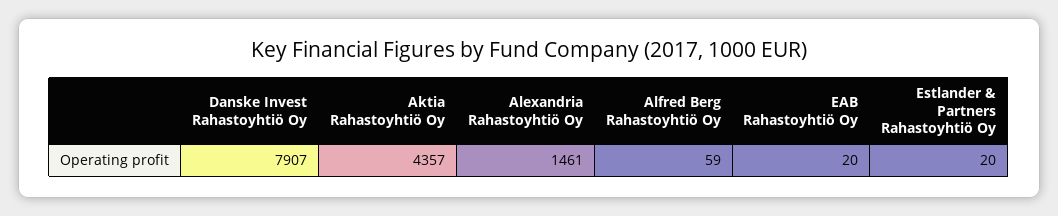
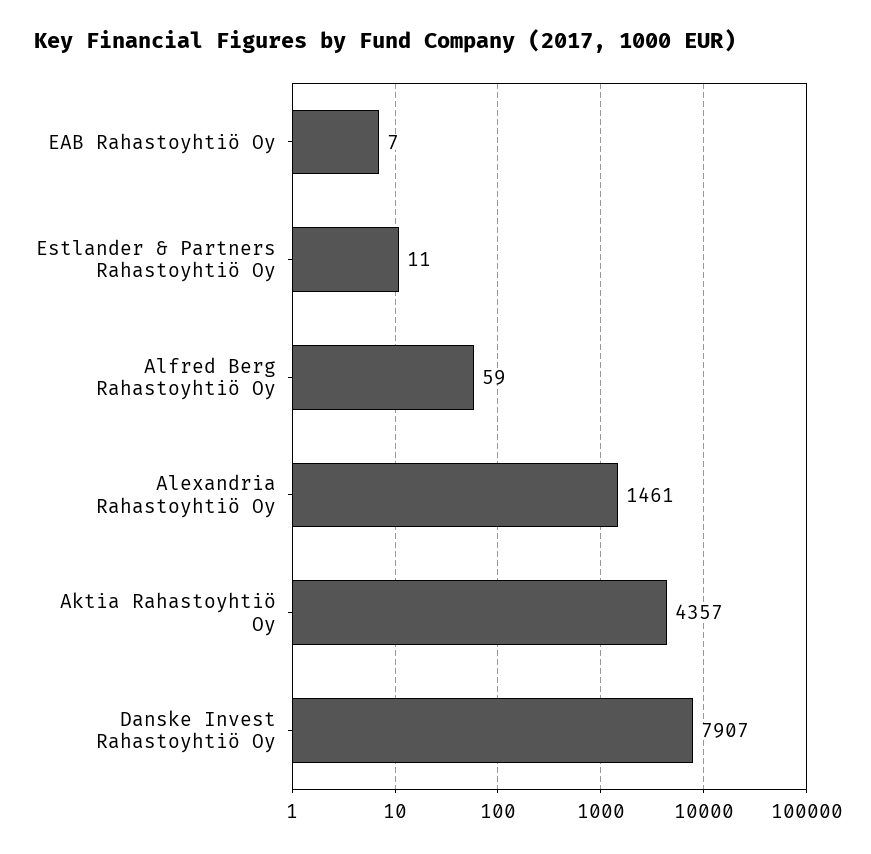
  {
    "Danske Invest Rahastoyhtiö Oy": 7907,
    "Aktia Rahastoyhtiö Oy": 4357,
    "Alexandria Rahastoyhtiö Oy": 1461,
    "Alfred Berg Rahastoyhtiö Oy": 59,
-   "EAB Rahastoyhtiö Oy": 20,
+   "EAB Rahastoyhtiö Oy": 7,
-   "Estlander & Partners Rahastoyhtiö Oy": 20
+   "Estlander & Partners Rahastoyhtiö Oy": 11
  }

